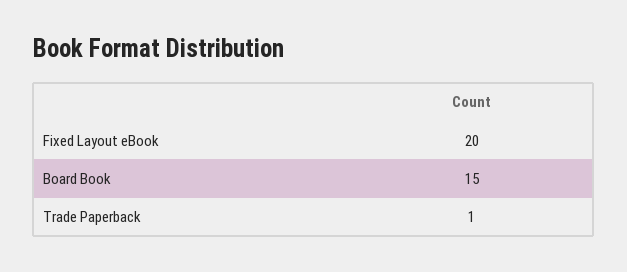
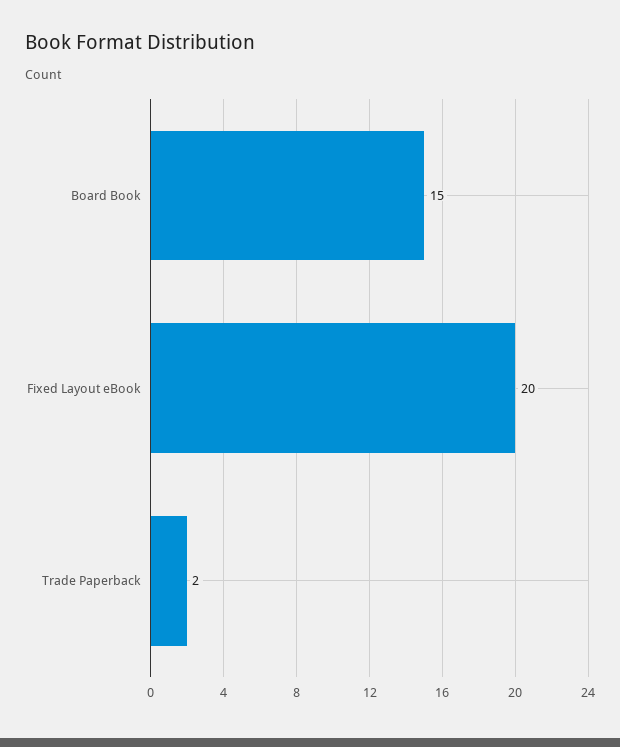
  {
    "Fixed Layout eBook": 20,
    "Board Book": 15,
-   "Trade Paperback": 1
+   "Trade Paperback": 2
  }

